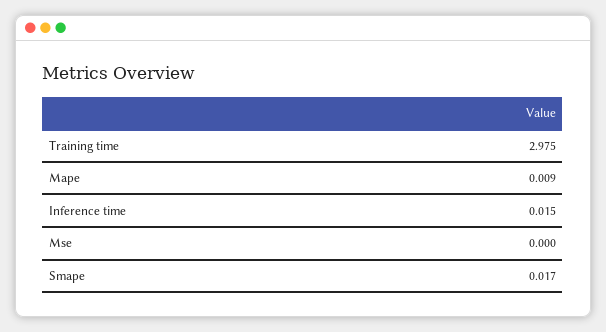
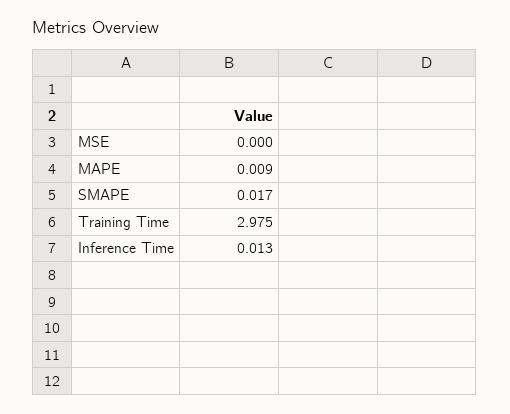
  {
    "Training time": 2.975,
    "Mape": 0.009,
-   "Inference time": 0.015,
+   "Inference time": 0.013,
    "Mse": 0,
    "Smape": 0.017
  }

